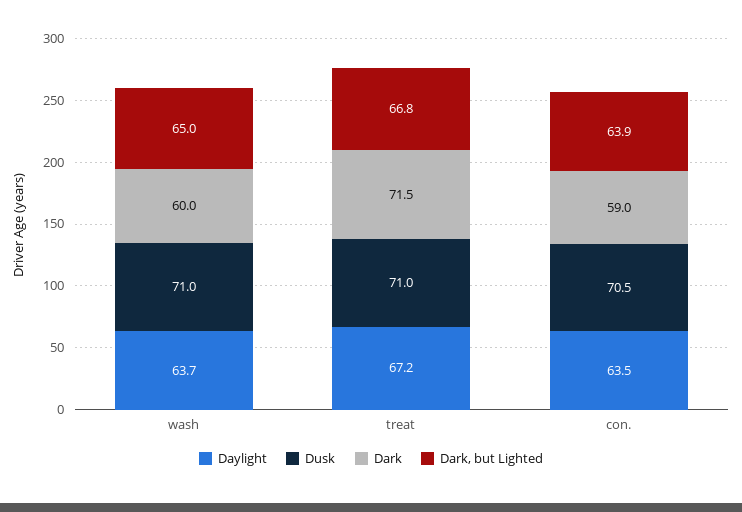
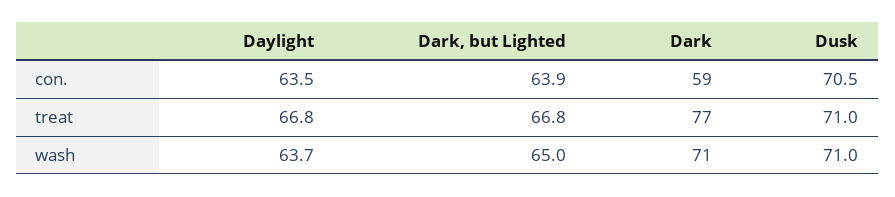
  {
    "Daylight": {
      "wash": 63.7,
-     "treat": 67.2,
+     "treat": 66.8,
      "con.": 63.5
    },
    "Dusk": {
      "wash": 71,
      "treat": 71,
      "con.": 70.5
    },
    "Dark": {
-     "wash": 60,
+     "wash": 71,
-     "treat": 71.5,
+     "treat": 77,
      "con.": 59
    },
    "Dark, but Lighted": {
      "wash": 65,
      "treat": 66.8,
      "con.": 63.9
    }
  }

